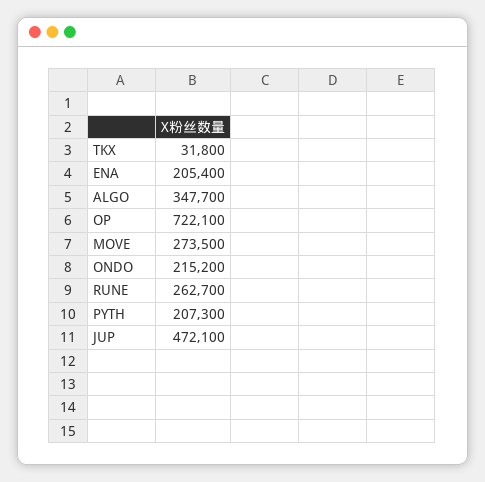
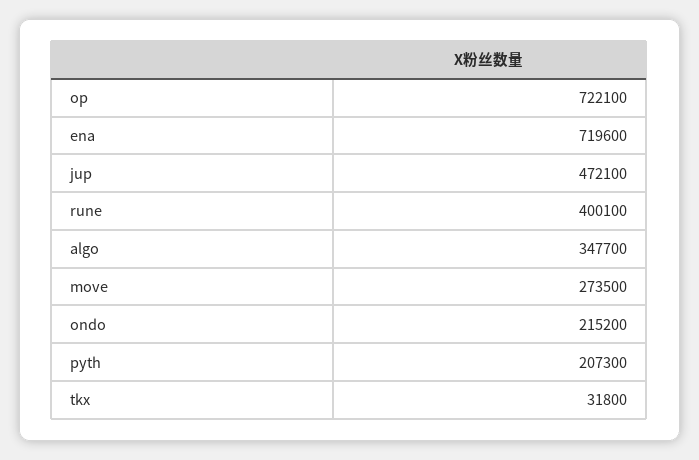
  {
    "TKX": 31800,
-   "ENA": 205400,
+   "ENA": 719600,
    "ALGO": 347700,
    "OP": 722100,
    "MOVE": 273500,
    "ONDO": 215200,
-   "RUNE": 262700,
+   "RUNE": 400100,
    "PYTH": 207300,
    "JUP": 472100
  }

